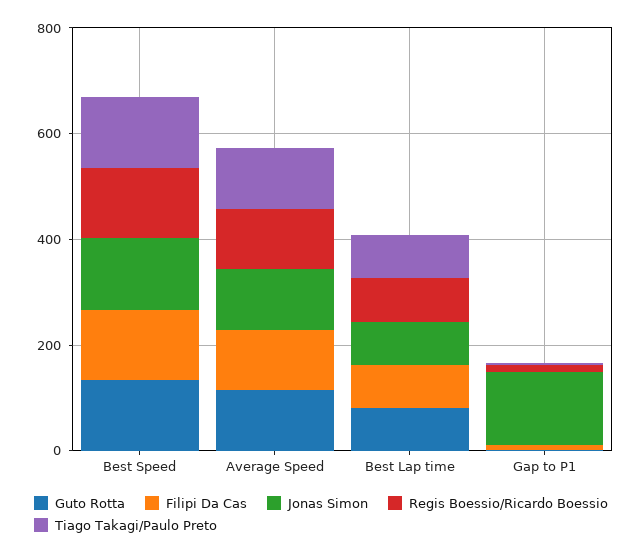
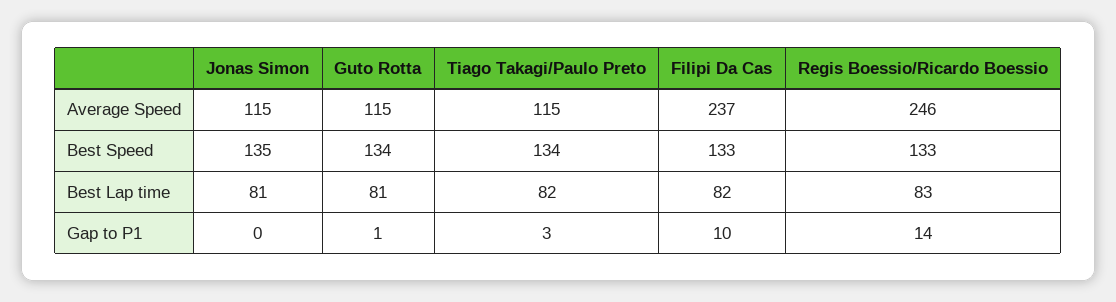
  {
    "Guto Rotta": {
      "Best Speed": 134,
      "Average Speed": 115,
      "Best Lap time": 81,
      "Gap to P1": 1
    },
    "Filipi Da Cas": {
      "Best Speed": 133,
-     "Average Speed": 100,
+     "Average Speed": 237,
      "Best Lap time": 82,
      "Gap to P1": 10
    },
    "Jonas Simon": {
      "Best Speed": 135,
      "Average Speed": 115,
      "Best Lap time": 81,
-     "Gap to P1": 150
+     "Gap to P1": 0
    },
    "Regis Boessio/Ricardo Boessio": {
      "Best Speed": 133,
-     "Average Speed": 100,
+     "Average Speed": 246,
      "Best Lap time": 83,
      "Gap to P1": 14
    },
    "Tiago Takagi/Paulo Preto": {
      "Best Speed": 134,
      "Average Speed": 115,
      "Best Lap time": 82,
      "Gap to P1": 3
    }
  }

